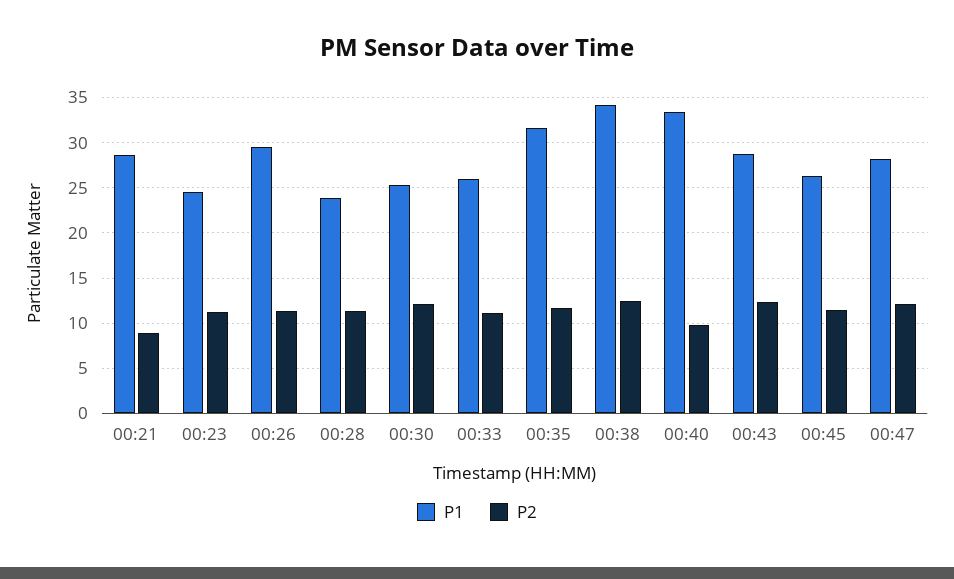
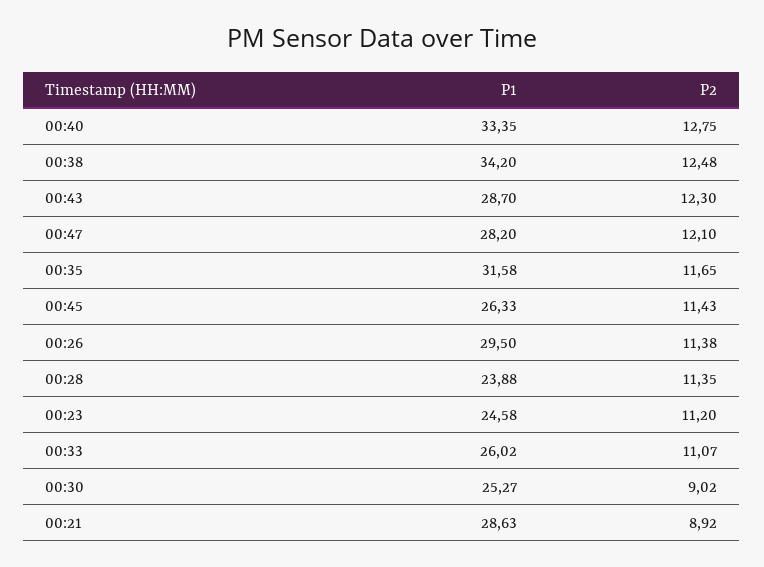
  {
    "P1": {
      "00:21": 28.63,
      "00:23": 24.58,
      "00:26": 29.5,
      "00:28": 23.88,
      "00:30": 25.27,
      "00:33": 26.02,
      "00:35": 31.58,
      "00:38": 34.2,
      "00:40": 33.35,
      "00:43": 28.7,
      "00:45": 26.33,
      "00:47": 28.2
    },
    "P2": {
      "00:21": 8.92,
      "00:23": 11.2,
      "00:26": 11.38,
      "00:28": 11.35,
-     "00:30": 12,
+     "00:30": 9.02,
      "00:33": 11.07,
      "00:35": 11.65,
      "00:38": 12.48,
-     "00:40": 10,
+     "00:40": 12.75,
      "00:43": 12.3,
      "00:45": 11.43,
      "00:47": 12.1
    }
  }

